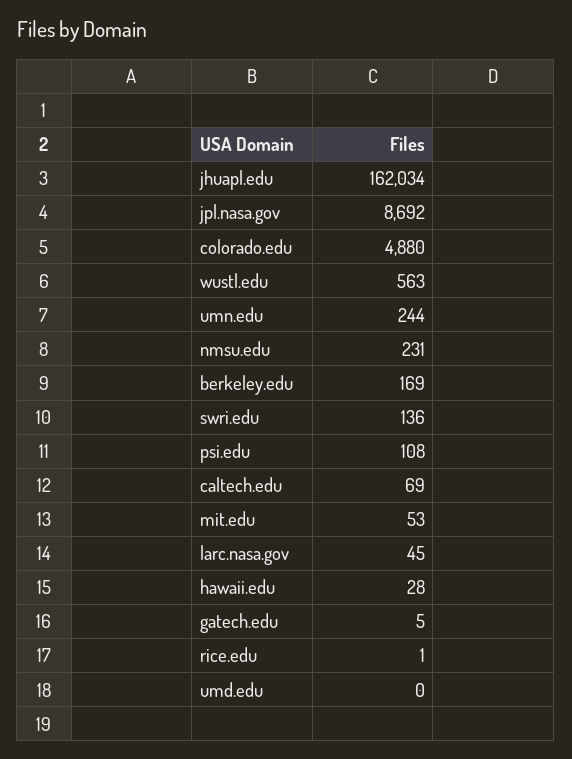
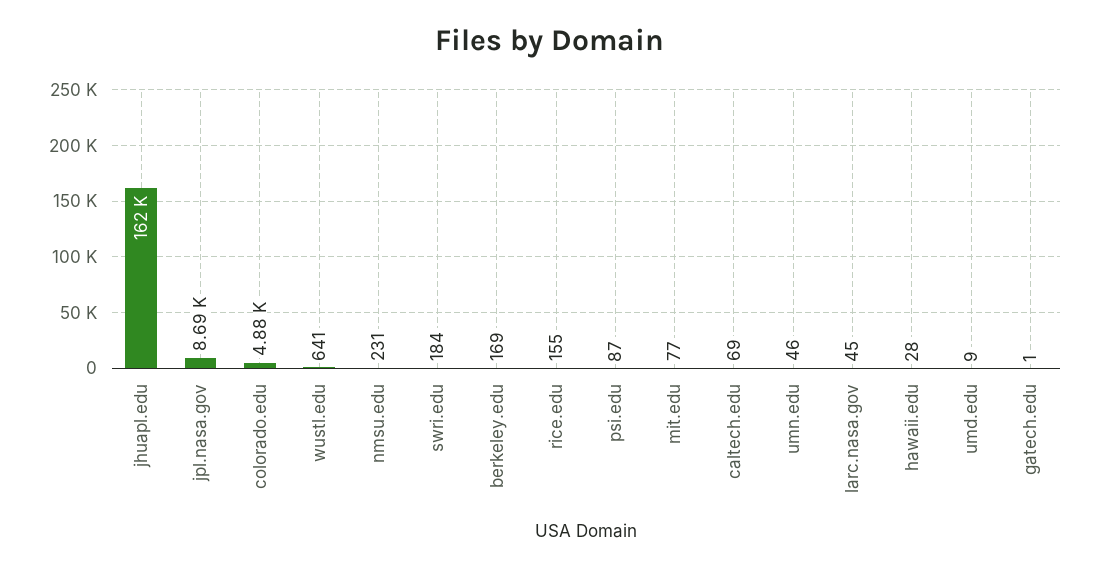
  {
    "jhuapl.edu": 162034,
    "jpl.nasa.gov": 8692,
    "colorado.edu": 4880,
-   "wustl.edu": 563,
+   "wustl.edu": 641,
-   "umn.edu": 244,
+   "umn.edu": 46,
    "nmsu.edu": 231,
    "berkeley.edu": 169,
-   "swri.edu": 136,
+   "swri.edu": 184,
-   "psi.edu": 108,
+   "psi.edu": 87,
    "caltech.edu": 69,
-   "mit.edu": 53,
+   "mit.edu": 77,
    "larc.nasa.gov": 45,
    "hawaii.edu": 28,
-   "gatech.edu": 5,
+   "gatech.edu": 1,
-   "rice.edu": 1,
+   "rice.edu": 155,
-   "umd.edu": 0
+   "umd.edu": 9
  }

